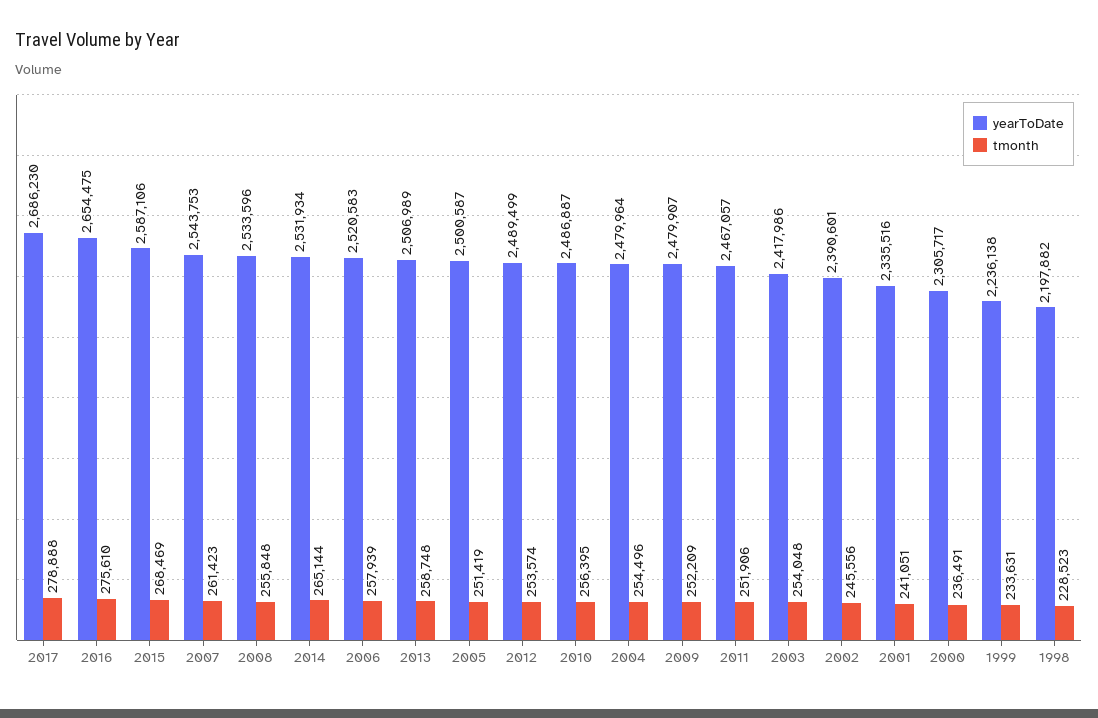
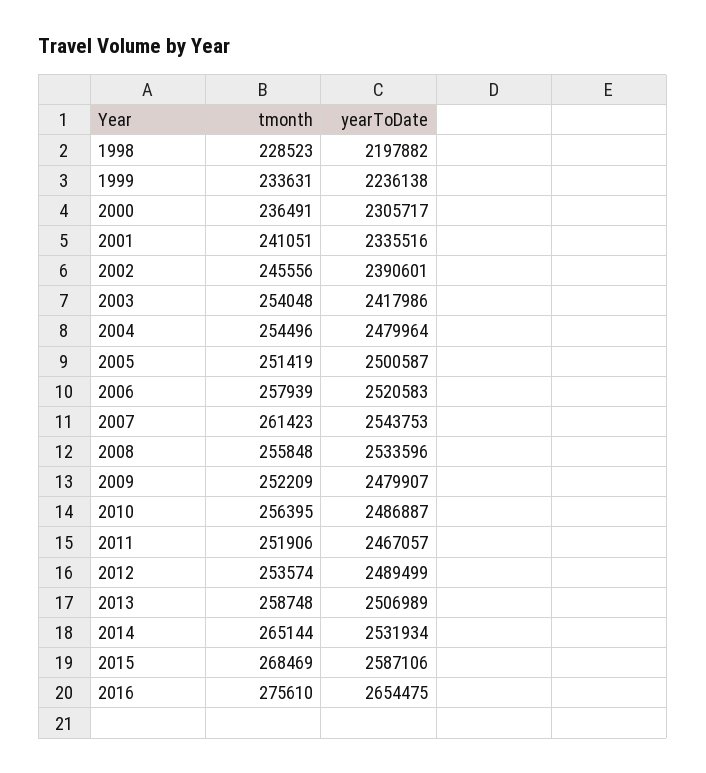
  {
    "yearToDate": {
-     "2017": 2686230,
      "2016": 2654475,
      "2015": 2587106,
      "2007": 2543753,
      "2008": 2533596,
      "2014": 2531934,
      "2006": 2520583,
      "2013": 2506989,
      "2005": 2500587,
      "2012": 2489499,
      "2010": 2486887,
      "2004": 2479964,
      "2009": 2479907,
      "2011": 2467057,
      "2003": 2417986,
      "2002": 2390601,
      "2001": 2335516,
      "2000": 2305717,
      "1999": 2236138,
      "1998": 2197882
    },
    "tmonth": {
-     "2017": 278888,
      "2016": 275610,
      "2015": 268469,
      "2007": 261423,
      "2008": 255848,
      "2014": 265144,
      "2006": 257939,
      "2013": 258748,
      "2005": 251419,
      "2012": 253574,
      "2010": 256395,
      "2004": 254496,
      "2009": 252209,
      "2011": 251906,
      "2003": 254048,
      "2002": 245556,
      "2001": 241051,
      "2000": 236491,
      "1999": 233631,
      "1998": 228523
    }
  }

